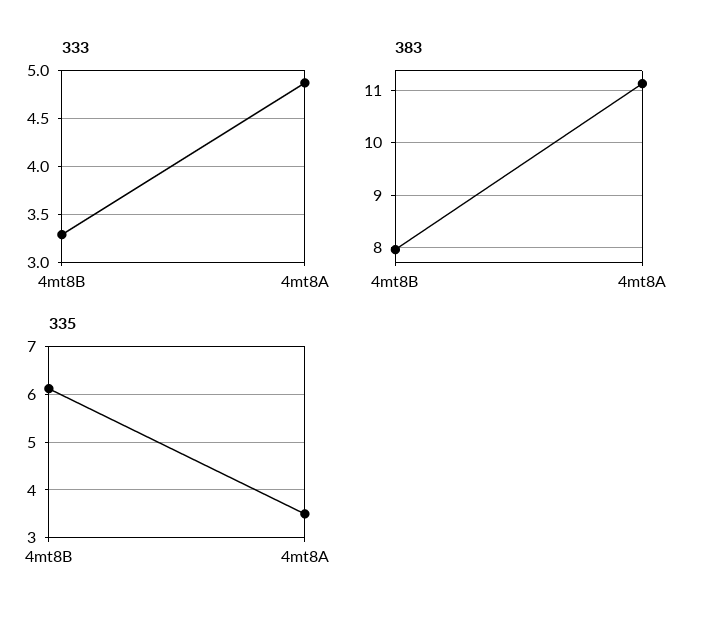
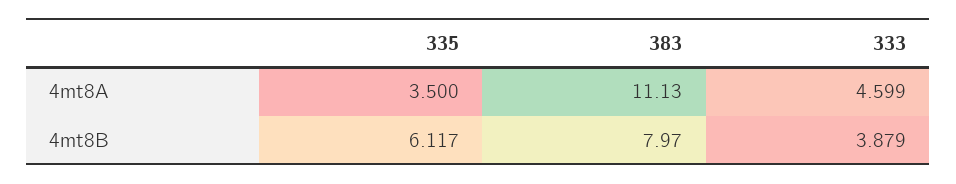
  {
    "333": {
-     "4mt8B": 3.3,
+     "4mt8B": 3.879,
-     "4mt8A": 4.9
+     "4mt8A": 4.599
    },
    "383": {
      "4mt8B": 7.97,
      "4mt8A": 11.13
    },
    "335": {
      "4mt8B": 6.117,
      "4mt8A": 3.5
    }
  }

